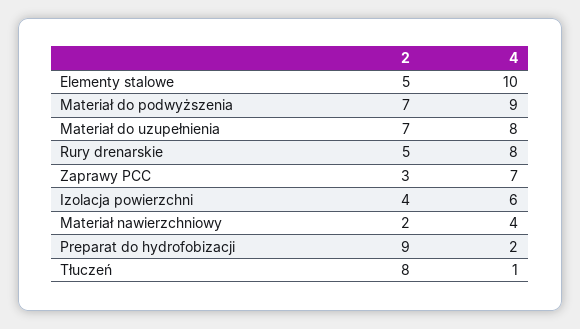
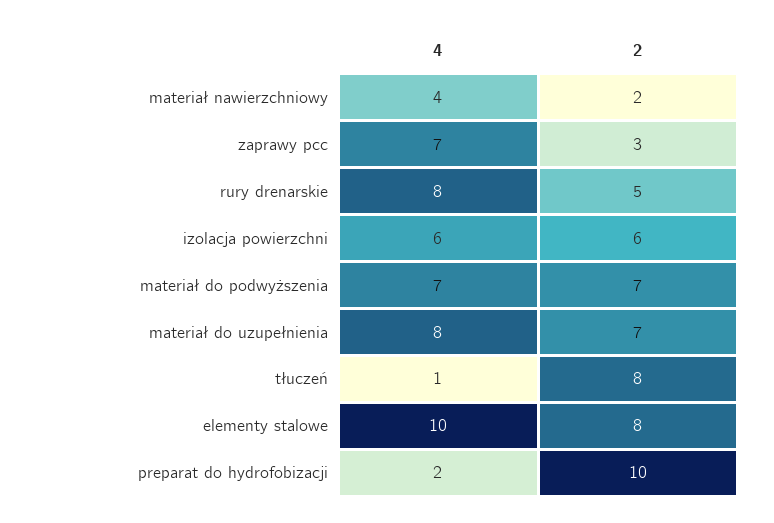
  {
    "2": {
-     "Elementy stalowe": 5,
+     "Elementy stalowe": 8,
      "Materiał do podwyższenia": 7,
      "Materiał do uzupełnienia": 7,
      "Rury drenarskie": 5,
      "Zaprawy PCC": 3,
-     "Izolacja powierzchni": 4,
+     "Izolacja powierzchni": 6,
      "Materiał nawierzchniowy": 2,
-     "Preparat do hydrofobizacji": 9,
+     "Preparat do hydrofobizacji": 10,
      "Tłuczeń": 8
    },
    "4": {
      "Elementy stalowe": 10,
-     "Materiał do podwyższenia": 9,
+     "Materiał do podwyższenia": 7,
      "Materiał do uzupełnienia": 8,
      "Rury drenarskie": 8,
      "Zaprawy PCC": 7,
      "Izolacja powierzchni": 6,
      "Materiał nawierzchniowy": 4,
      "Preparat do hydrofobizacji": 2,
      "Tłuczeń": 1
    }
  }

